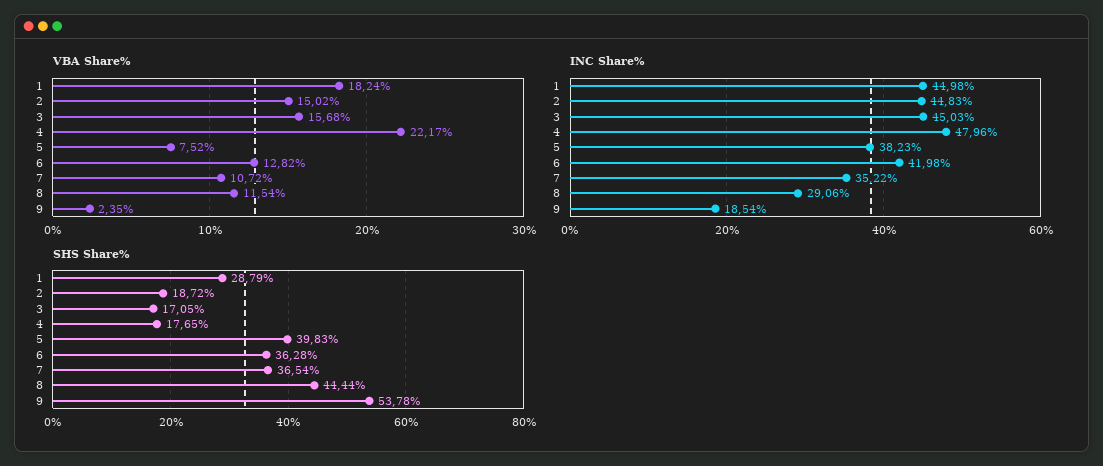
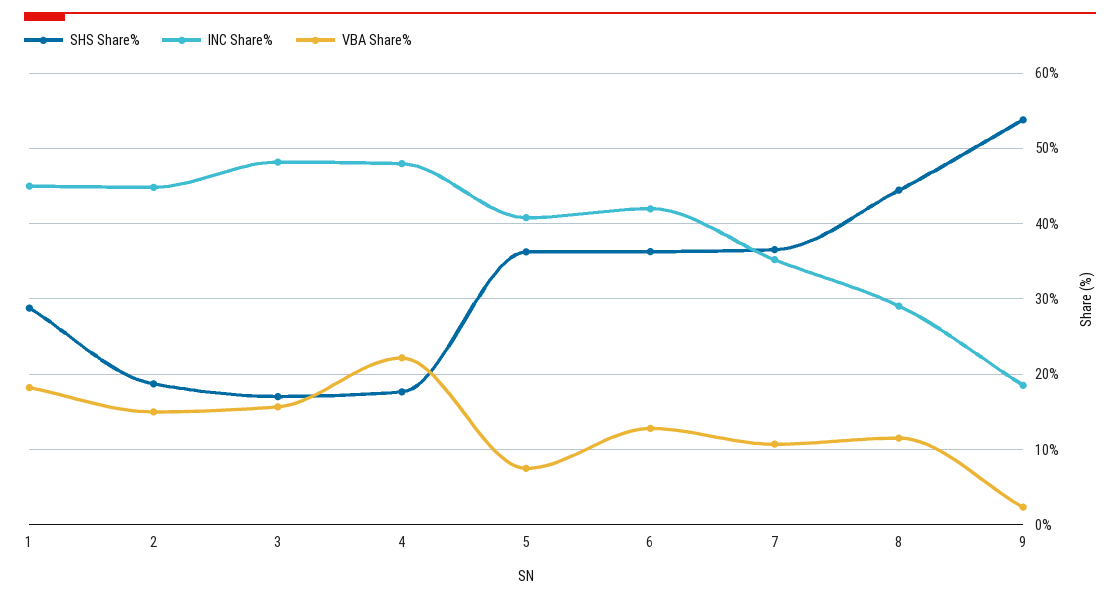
  {
    "VBA Share%": {
      "1": 18.24,
      "2": 15.02,
      "3": 15.68,
      "4": 22.17,
      "5": 7.52,
      "6": 12.82,
      "7": 10.72,
      "8": 11.54,
      "9": 2.35
    },
    "INC Share%": {
      "1": 44.98,
      "2": 44.83,
-     "3": 45.03,
+     "3": 48,
      "4": 47.96,
-     "5": 38.23,
+     "5": 41,
      "6": 41.98,
      "7": 35.22,
      "8": 29.06,
      "9": 18.54
    },
    "SHS Share%": {
      "1": 28.79,
      "2": 18.72,
      "3": 17.05,
      "4": 17.65,
-     "5": 39.83,
+     "5": 36,
      "6": 36.28,
      "7": 36.54,
      "8": 44.44,
      "9": 53.78
    }
  }

